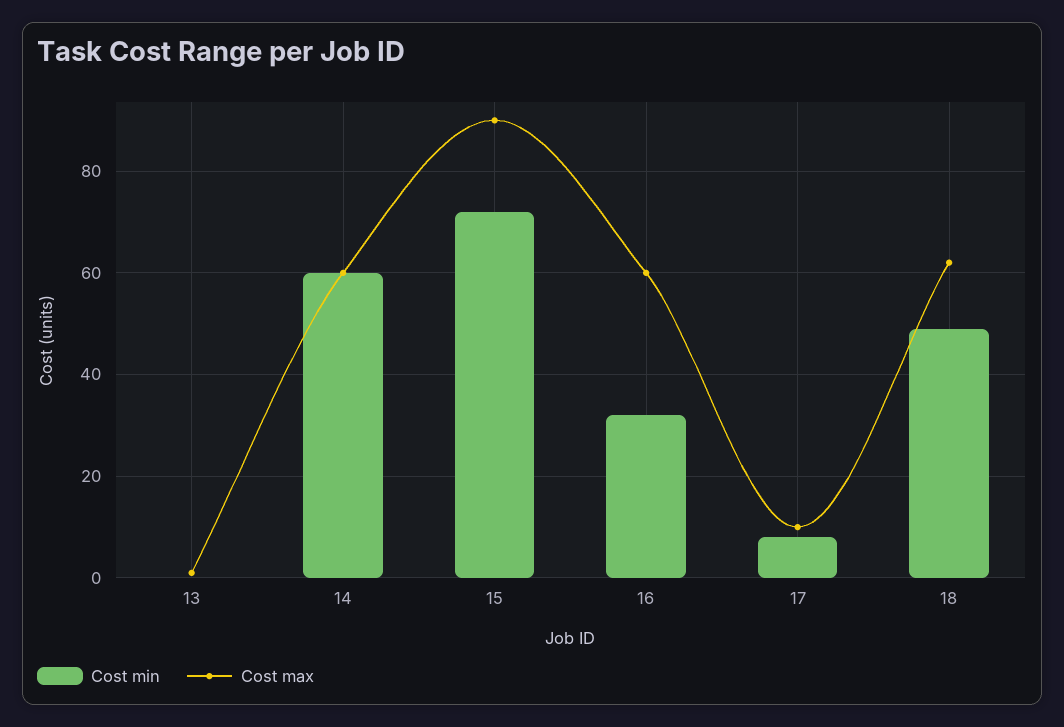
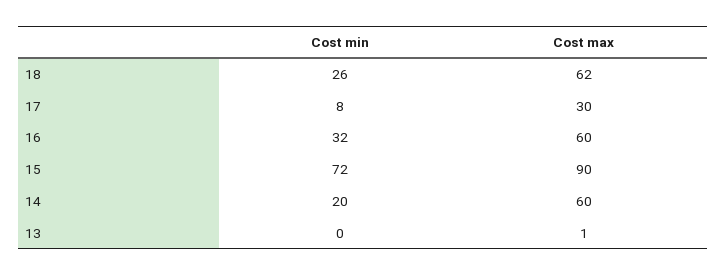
  {
    "Cost min": {
      "13": 0,
-     "14": 60,
+     "14": 20,
      "15": 72,
      "16": 32,
      "17": 8,
-     "18": 50
+     "18": 26
    },
    "Cost max": {
      "13": 1,
      "14": 60,
      "15": 90,
      "16": 60,
-     "17": 10,
+     "17": 30,
      "18": 62
    }
  }

